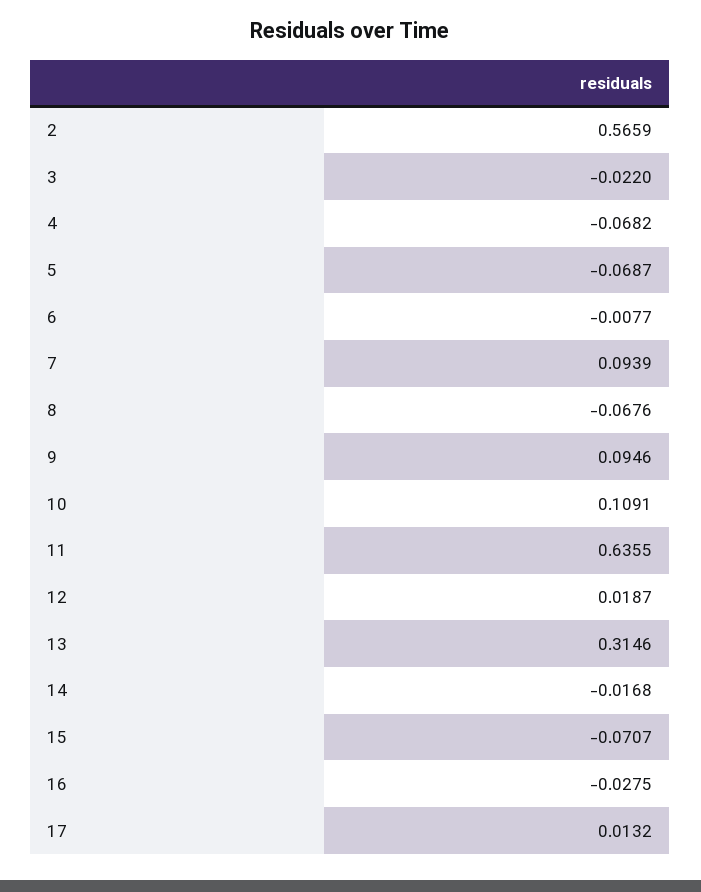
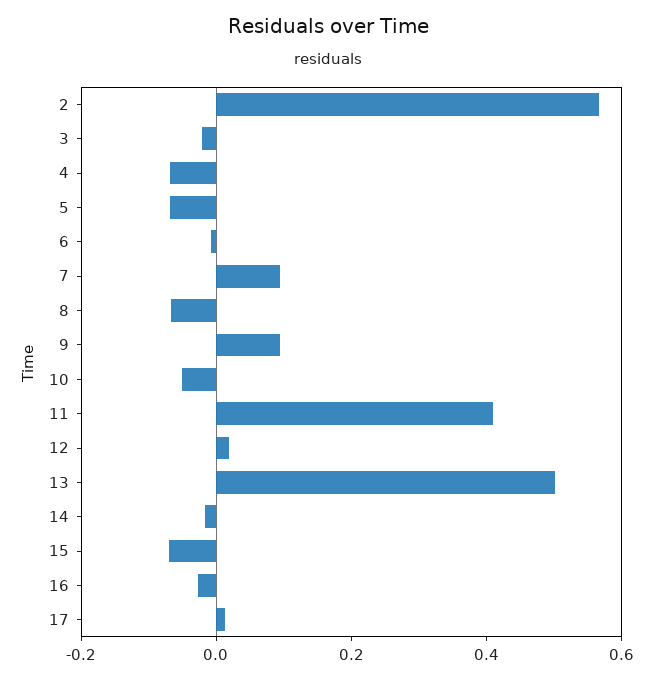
  {
    "2": 0.5659,
    "3": -0.022,
    "4": -0.0682,
    "5": -0.0687,
    "6": -0.0077,
    "7": 0.0939,
    "8": -0.0676,
    "9": 0.0946,
-   "10": 0.1091,
+   "10": -0.05,
-   "11": 0.6355,
+   "11": 0.4,
    "12": 0.0187,
-   "13": 0.3146,
+   "13": 0.5,
    "14": -0.0168,
    "15": -0.0707,
    "16": -0.0275,
    "17": 0.0132
  }

